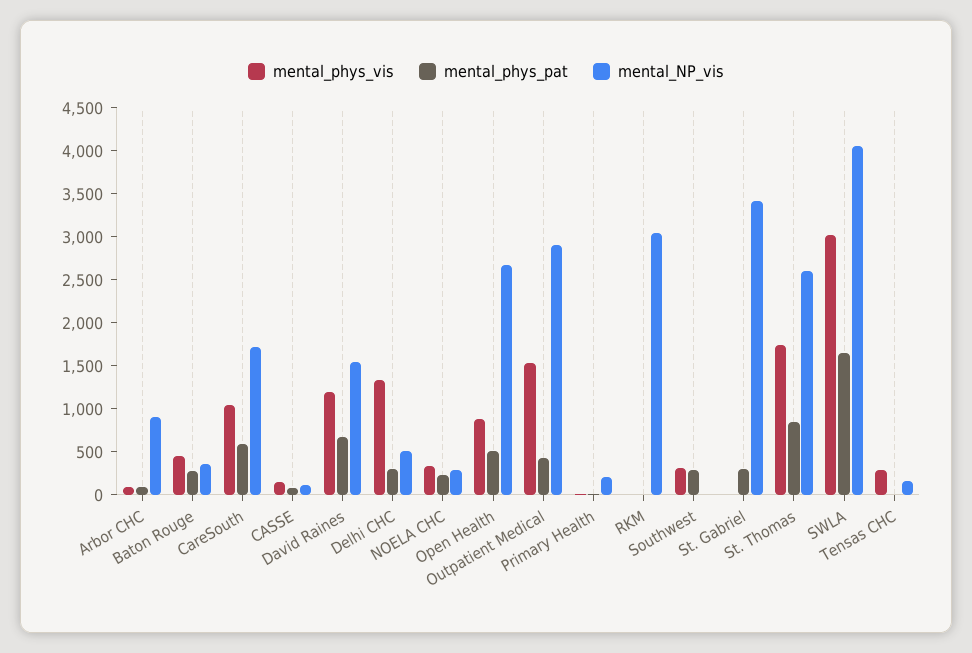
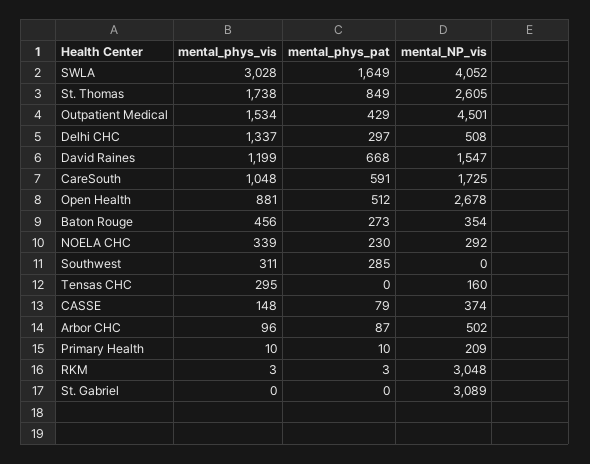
  {
    "mental_phys_vis": {
      "Arbor CHC": 96,
      "Baton Rouge": 456,
      "CareSouth": 1048,
      "CASSE": 148,
      "David Raines": 1199,
      "Delhi CHC": 1337,
      "NOELA CHC": 339,
      "Open Health": 881,
      "Outpatient Medical": 1534,
      "Primary Health": 10,
      "RKM": 3,
      "Southwest": 311,
      "St. Gabriel": 0,
      "St. Thomas": 1738,
      "SWLA": 3028,
      "Tensas CHC": 295
    },
    "mental_phys_pat": {
      "Arbor CHC": 87,
      "Baton Rouge": 273,
      "CareSouth": 591,
      "CASSE": 79,
      "David Raines": 668,
      "Delhi CHC": 297,
      "NOELA CHC": 230,
      "Open Health": 512,
      "Outpatient Medical": 429,
      "Primary Health": 10,
      "RKM": 3,
      "Southwest": 285,
-     "St. Gabriel": 300,
+     "St. Gabriel": 0,
      "St. Thomas": 849,
      "SWLA": 1649,
      "Tensas CHC": 0
    },
    "mental_NP_vis": {
-     "Arbor CHC": 900,
+     "Arbor CHC": 502,
      "Baton Rouge": 354,
      "CareSouth": 1725,
-     "CASSE": 100,
+     "CASSE": 374,
      "David Raines": 1547,
      "Delhi CHC": 508,
      "NOELA CHC": 292,
      "Open Health": 2678,
-     "Outpatient Medical": 2900,
+     "Outpatient Medical": 4501,
      "Primary Health": 209,
      "RKM": 3048,
      "Southwest": 0,
-     "St. Gabriel": 3400,
+     "St. Gabriel": 3089,
      "St. Thomas": 2605,
      "SWLA": 4052,
      "Tensas CHC": 160
    }
  }

